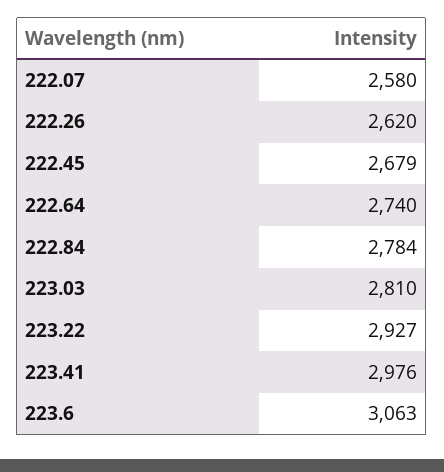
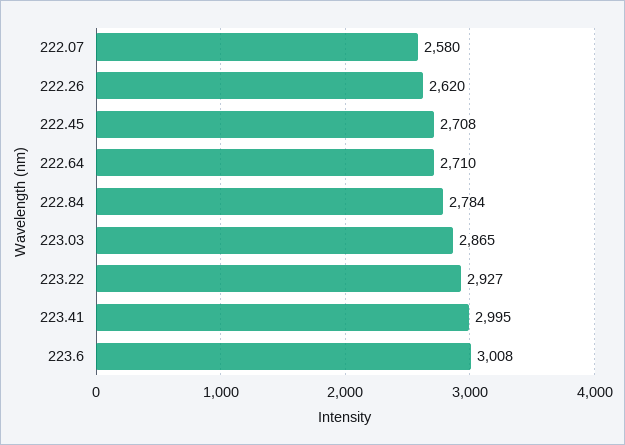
  {
    "222.07": 2580,
    "222.26": 2620,
-   "222.45": 2679,
+   "222.45": 2708,
-   "222.64": 2740,
+   "222.64": 2710,
    "222.84": 2784,
-   "223.03": 2810,
+   "223.03": 2865,
    "223.22": 2927,
-   "223.41": 2976,
+   "223.41": 2995,
-   "223.6": 3063
+   "223.6": 3008
  }

